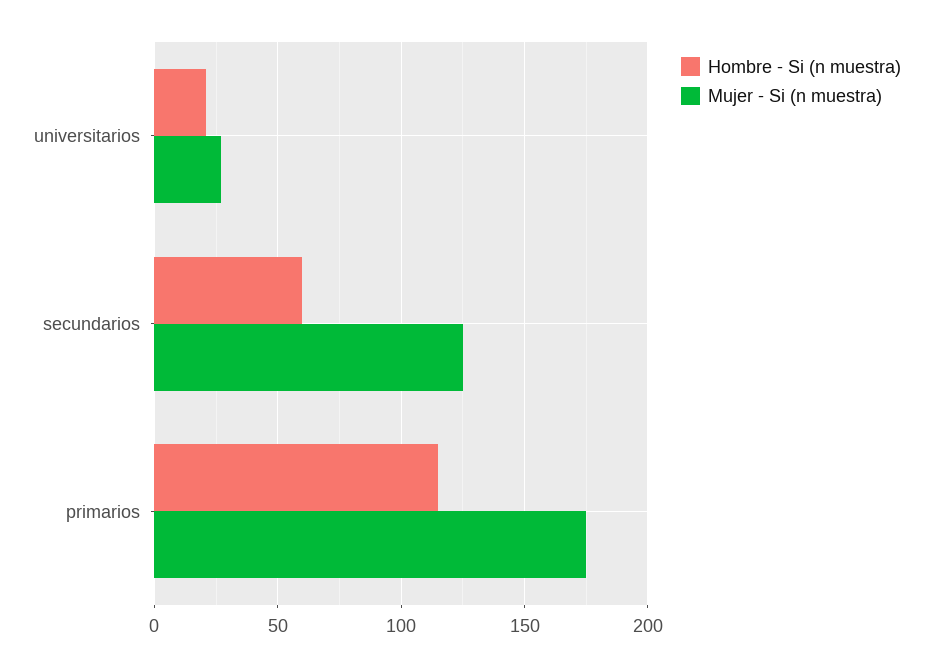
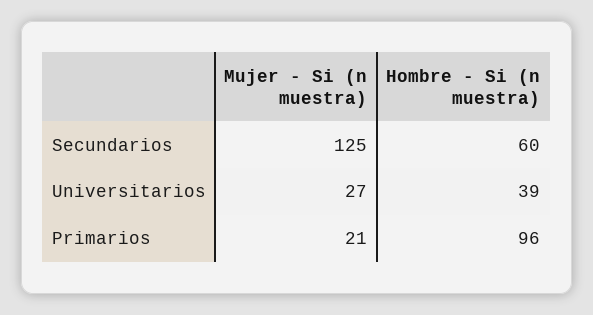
  {
    "Hombre - Si (n muestra)": {
-     "universitarios": 20,
+     "universitarios": 39,
      "secundarios": 60,
-     "primarios": 115
+     "primarios": 96
    },
    "Mujer - Si (n muestra)": {
      "universitarios": 27,
      "secundarios": 125,
-     "primarios": 175
+     "primarios": 21
    }
  }

